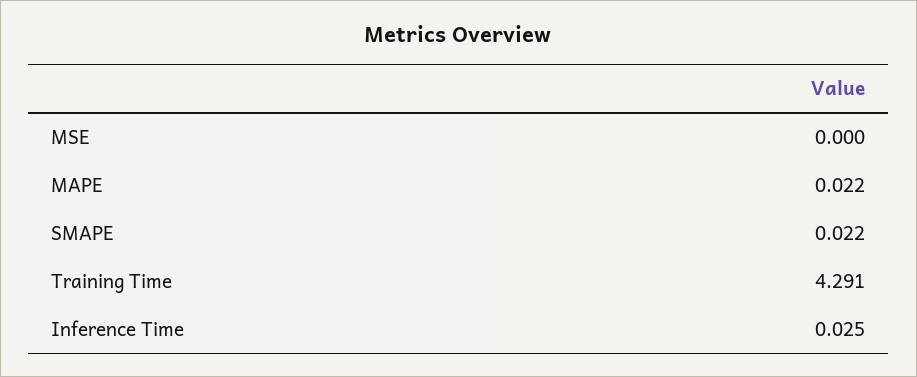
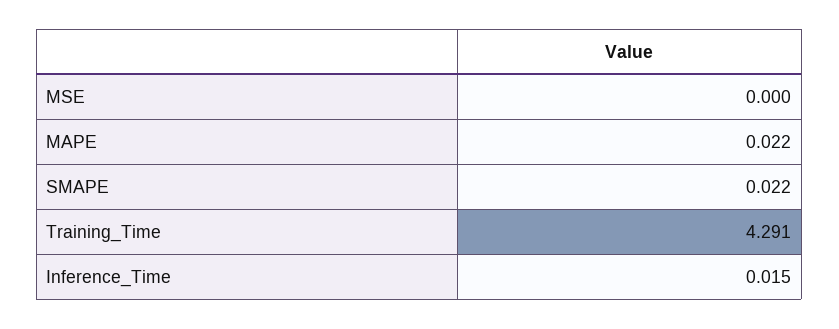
  {
    "MSE": 0,
    "MAPE": 0.022,
    "SMAPE": 0.022,
    "Training Time": 4.291,
-   "Inference Time": 0.025
+   "Inference Time": 0.015
  }

